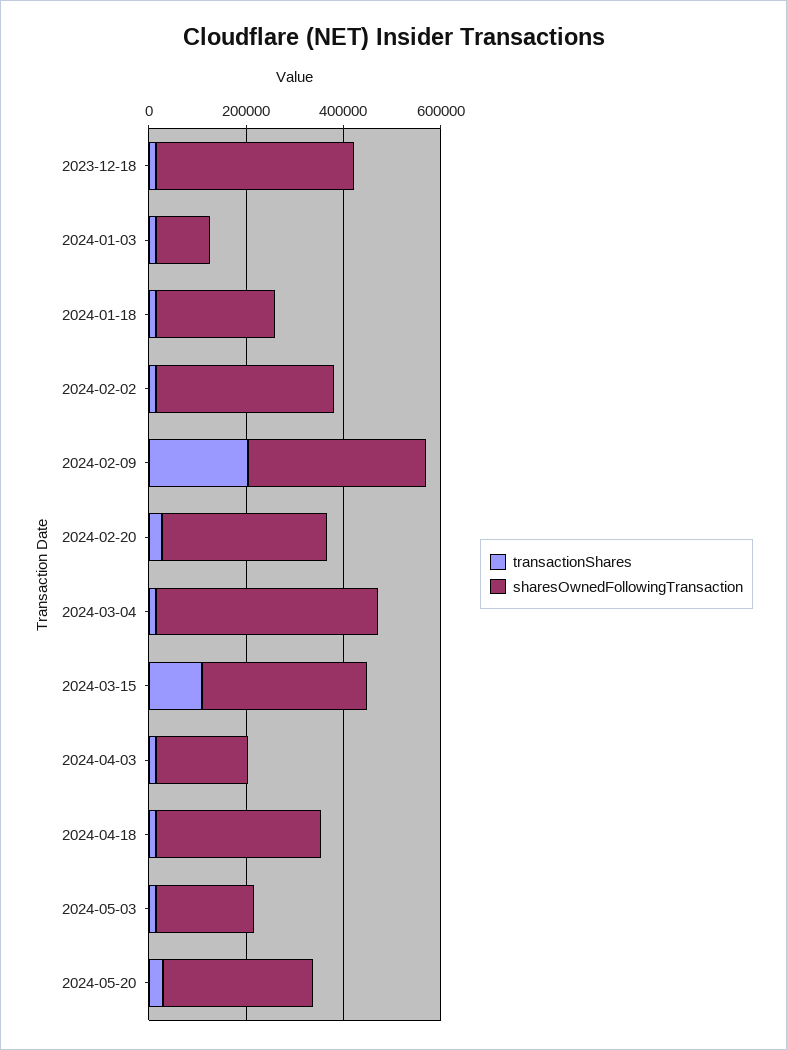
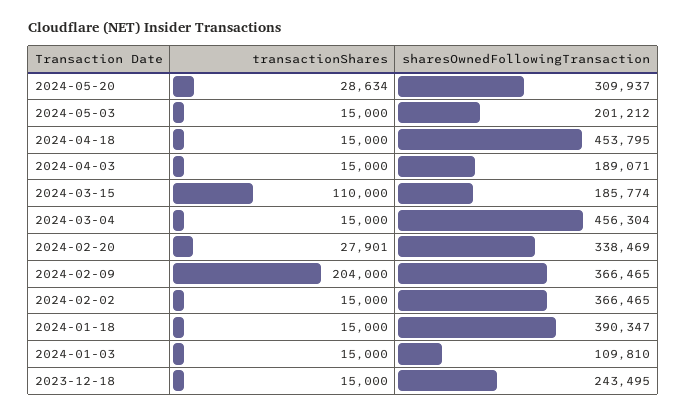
  {
    "transactionShares": {
      "2023-12-18": 15000,
      "2024-01-03": 15000,
      "2024-01-18": 15000,
      "2024-02-02": 15000,
      "2024-02-09": 204000,
      "2024-02-20": 27901,
      "2024-03-04": 15000,
      "2024-03-15": 110000,
      "2024-04-03": 15000,
      "2024-04-18": 15000,
      "2024-05-03": 15000,
      "2024-05-20": 28634
    },
    "sharesOwnedFollowingTransaction": {
-     "2023-12-18": 400000,
+     "2023-12-18": 243495,
      "2024-01-03": 109810,
-     "2024-01-18": 250000,
+     "2024-01-18": 390347,
      "2024-02-02": 366465,
      "2024-02-09": 366465,
      "2024-02-20": 338469,
      "2024-03-04": 456304,
-     "2024-03-15": 350000,
+     "2024-03-15": 185774,
      "2024-04-03": 189071,
-     "2024-04-18": 350000,
+     "2024-04-18": 453795,
      "2024-05-03": 201212,
      "2024-05-20": 309937
    }
  }

